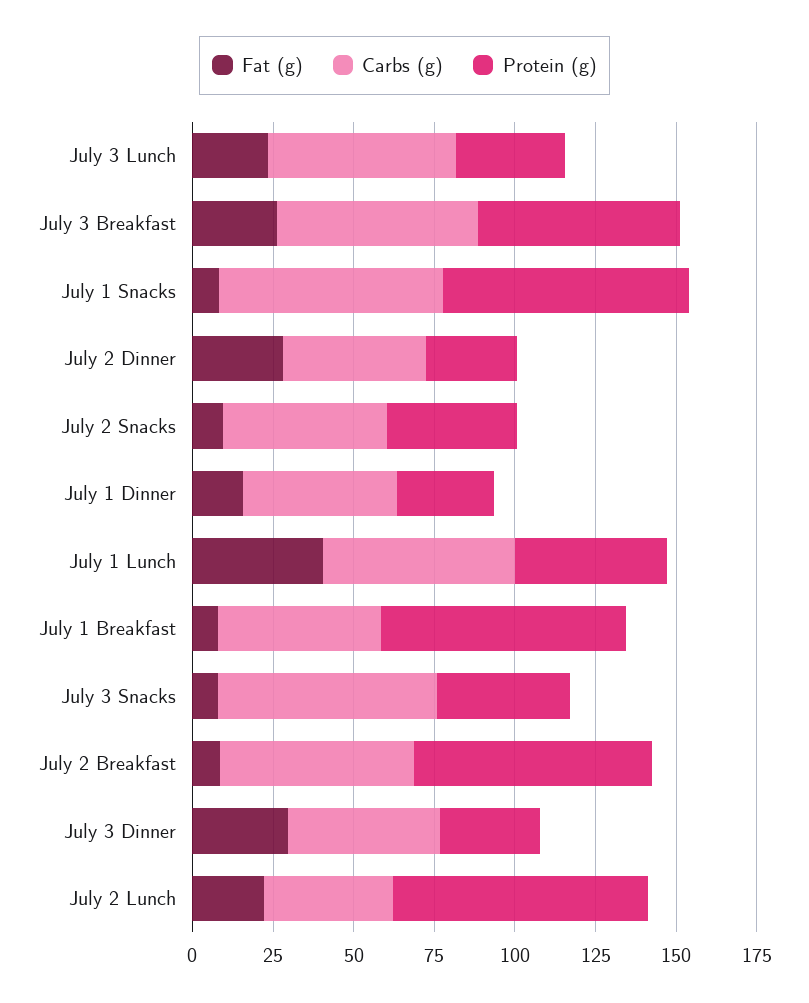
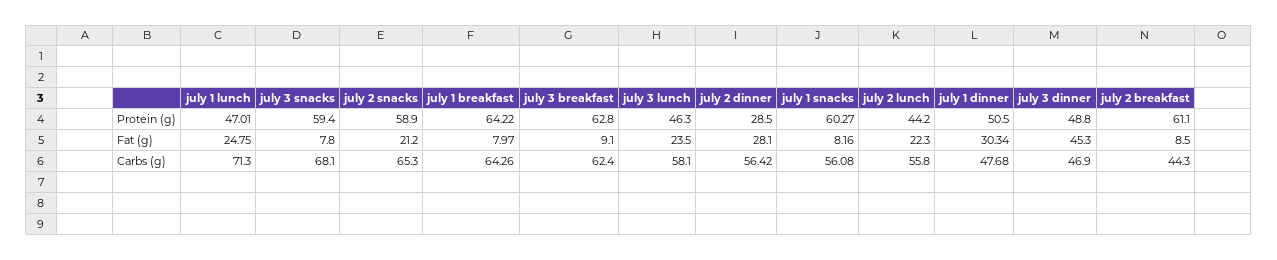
  {
    "Fat (g)": {
      "July 3 Lunch": 23.5,
-     "July 3 Breakfast": 25,
+     "July 3 Breakfast": 9.1,
      "July 1 Snacks": 8.16,
      "July 2 Dinner": 28.1,
-     "July 2 Snacks": 10,
+     "July 2 Snacks": 21.2,
-     "July 1 Dinner": 15,
+     "July 1 Dinner": 30.34,
-     "July 1 Lunch": 40,
+     "July 1 Lunch": 24.75,
      "July 1 Breakfast": 7.97,
      "July 3 Snacks": 7.8,
      "July 2 Breakfast": 8.5,
-     "July 3 Dinner": 30,
+     "July 3 Dinner": 45.3,
      "July 2 Lunch": 22.3
    },
    "Carbs (g)": {
      "July 3 Lunch": 58.1,
      "July 3 Breakfast": 62.4,
-     "July 1 Snacks": 70,
+     "July 1 Snacks": 56.08,
-     "July 2 Dinner": 45,
+     "July 2 Dinner": 56.42,
-     "July 2 Snacks": 50,
+     "July 2 Snacks": 65.3,
      "July 1 Dinner": 47.68,
-     "July 1 Lunch": 60,
+     "July 1 Lunch": 71.3,
-     "July 1 Breakfast": 50,
+     "July 1 Breakfast": 64.26,
      "July 3 Snacks": 68.1,
-     "July 2 Breakfast": 60,
+     "July 2 Breakfast": 44.3,
      "July 3 Dinner": 46.9,
-     "July 2 Lunch": 40
+     "July 2 Lunch": 55.8
    },
    "Protein (g)": {
-     "July 3 Lunch": 35,
+     "July 3 Lunch": 46.3,
      "July 3 Breakfast": 62.8,
-     "July 1 Snacks": 75,
+     "July 1 Snacks": 60.27,
      "July 2 Dinner": 28.5,
-     "July 2 Snacks": 40,
+     "July 2 Snacks": 58.9,
-     "July 1 Dinner": 30,
+     "July 1 Dinner": 50.5,
      "July 1 Lunch": 47.01,
-     "July 1 Breakfast": 75,
+     "July 1 Breakfast": 64.22,
-     "July 3 Snacks": 40,
+     "July 3 Snacks": 59.4,
-     "July 2 Breakfast": 75,
+     "July 2 Breakfast": 61.1,
-     "July 3 Dinner": 30,
+     "July 3 Dinner": 48.8,
-     "July 2 Lunch": 80
+     "July 2 Lunch": 44.2
    }
  }

